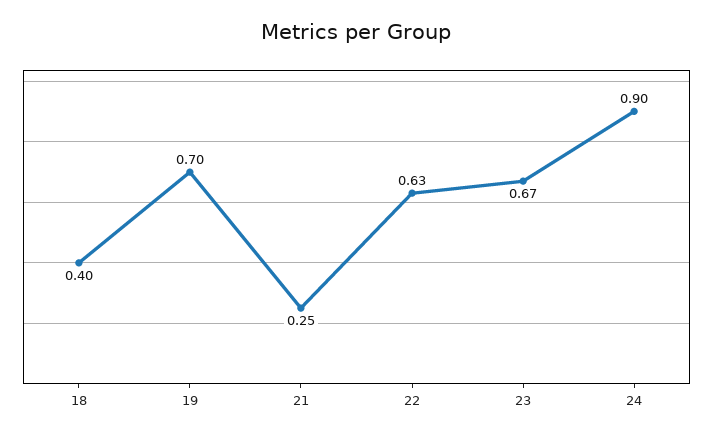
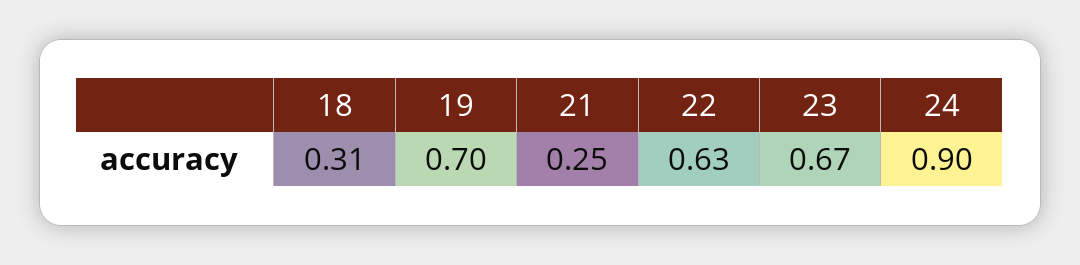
  {
-   "18": 0.4,
+   "18": 0.31,
    "19": 0.7,
    "21": 0.25,
    "22": 0.63,
    "23": 0.67,
    "24": 0.9
  }

